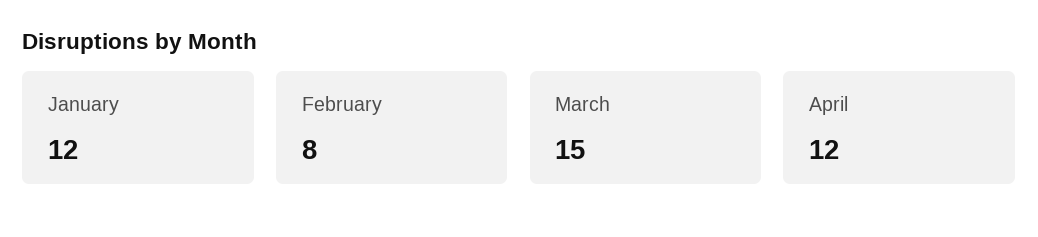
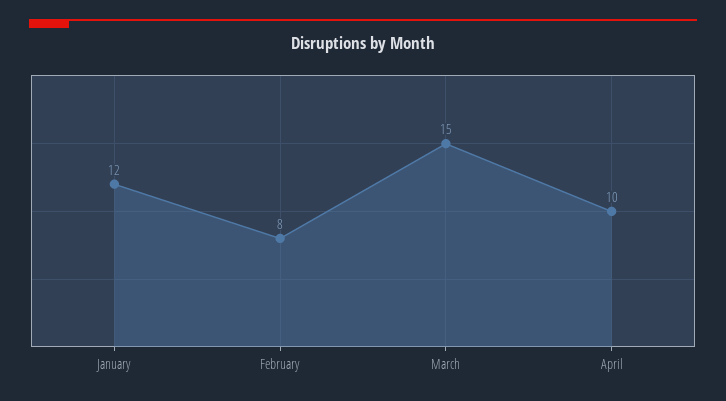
  {
    "January": 12,
    "February": 8,
    "March": 15,
-   "April": 12
+   "April": 10
  }

